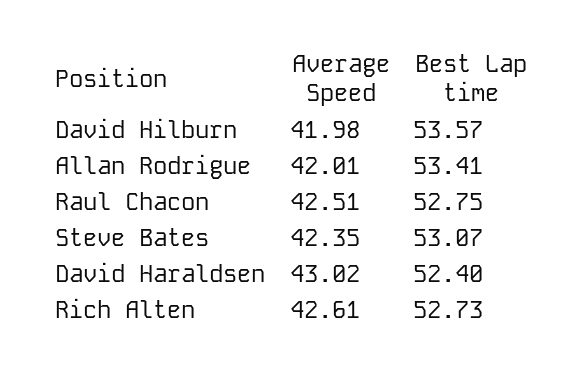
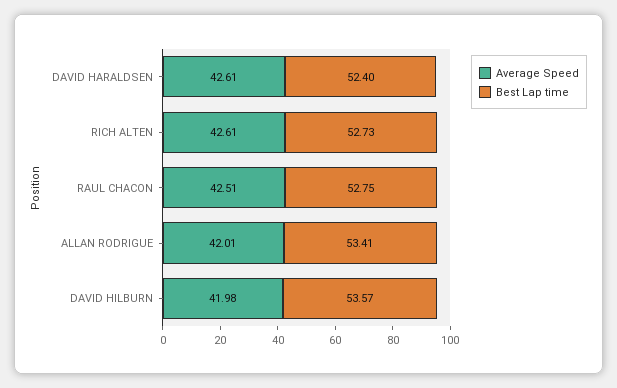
  {
    "Average Speed": {
      "David Hilburn": 41.98,
      "Allan Rodrigue": 42.01,
      "Raul Chacon": 42.51,
-     "Steve Bates": 42.35,
-     "David Haraldsen": 43.02,
+     "David Haraldsen": 42.61,
      "Rich Alten": 42.61
    },
    "Best Lap time": {
      "David Hilburn": 53.57,
      "Allan Rodrigue": 53.41,
      "Raul Chacon": 52.75,
-     "Steve Bates": 53.07,
      "David Haraldsen": 52.4,
      "Rich Alten": 52.73
    }
  }

